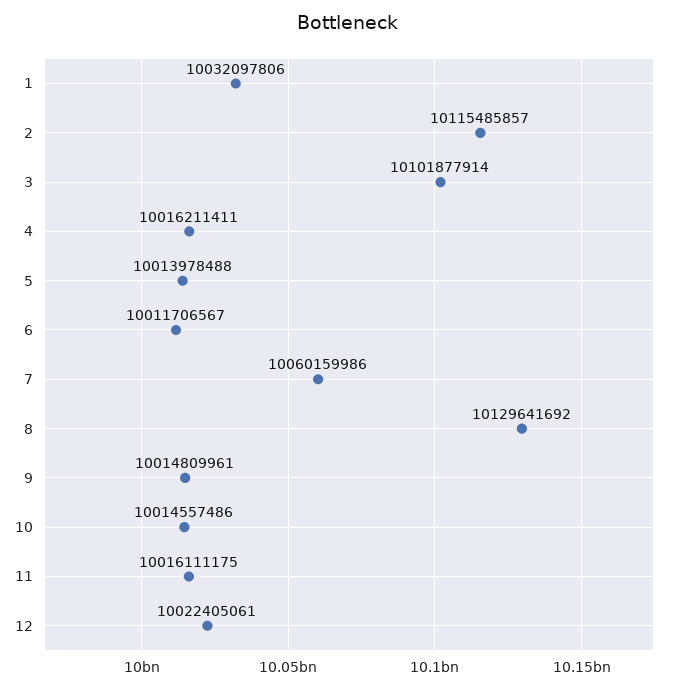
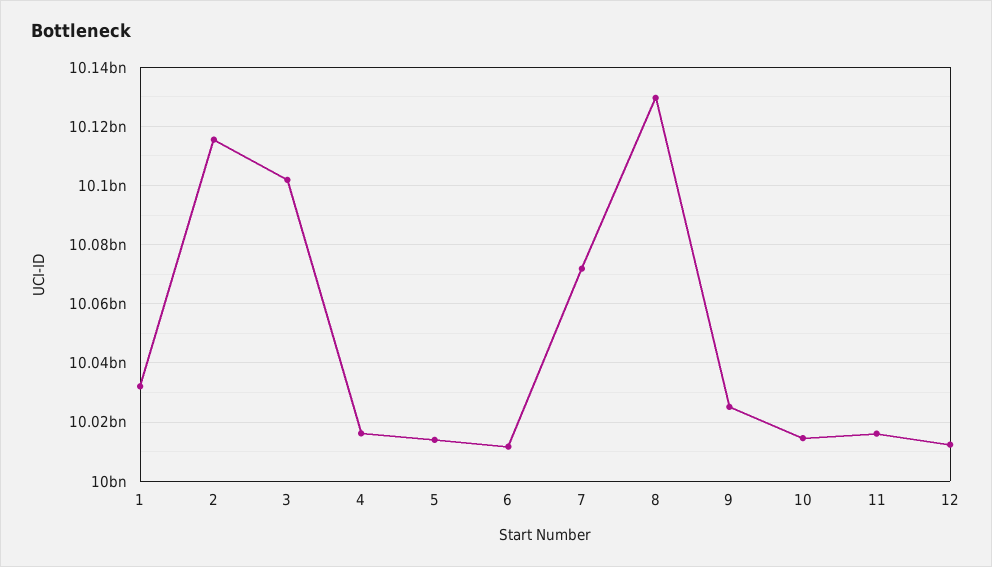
  {
    "1": 10032097806,
    "2": 10115485857,
    "3": 10101877914,
    "4": 10016211411,
    "5": 10013978488,
    "6": 10011706567,
-   "7": 10060159986,
+   "7": 10072500000,
    "8": 10129641692,
-   "9": 10014809961,
+   "9": 10025000000,
    "10": 10014557486,
    "11": 10016111175,
-   "12": 10022405061
+   "12": 10012500000
  }

